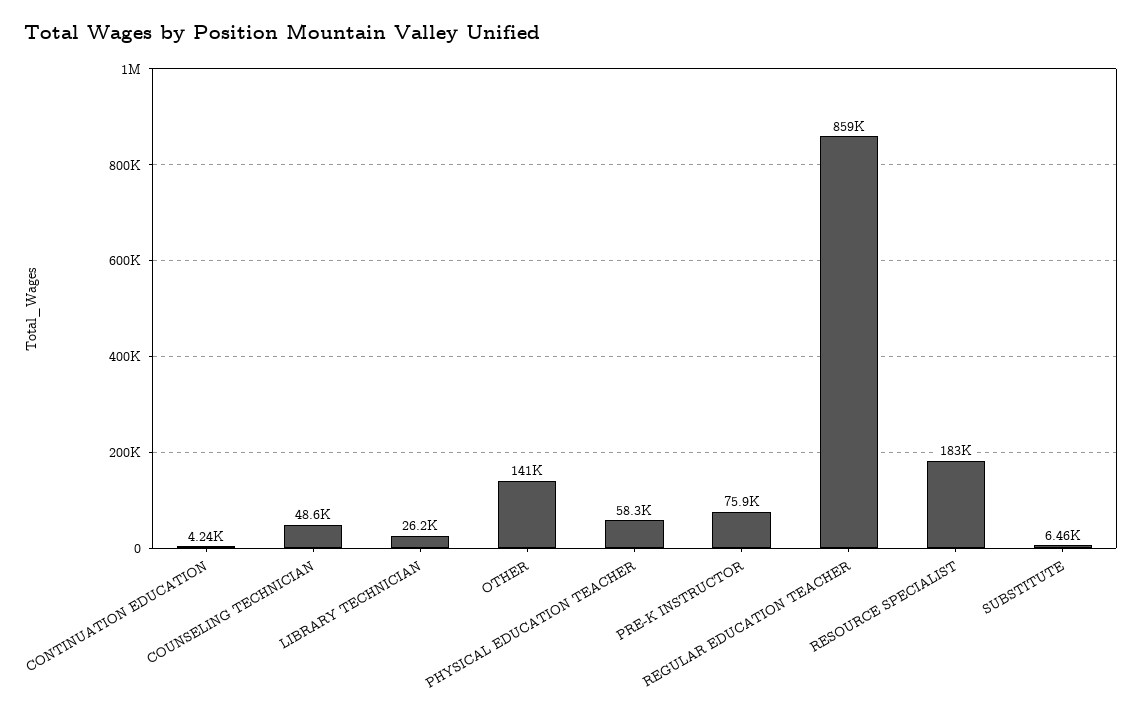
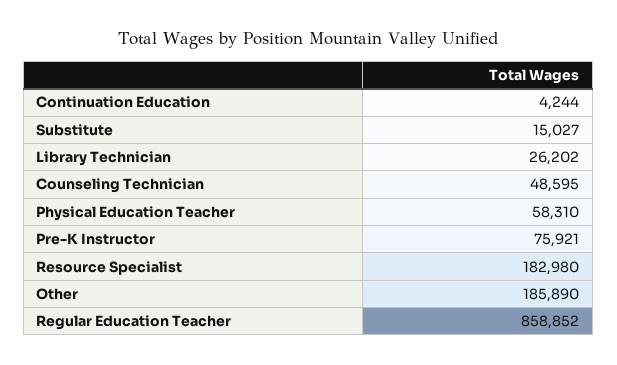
  {
    "CONTINUATION EDUCATION": 4244,
    "COUNSELING TECHNICIAN": 48595,
    "LIBRARY TECHNICIAN": 26202,
-   "OTHER": 141000,
+   "OTHER": 185890,
    "PHYSICAL EDUCATION TEACHER": 58310,
    "PRE-K INSTRUCTOR": 75921,
    "REGULAR EDUCATION TEACHER": 858852,
    "RESOURCE SPECIALIST": 182980,
-   "SUBSTITUTE": 6460
+   "SUBSTITUTE": 15027
  }

